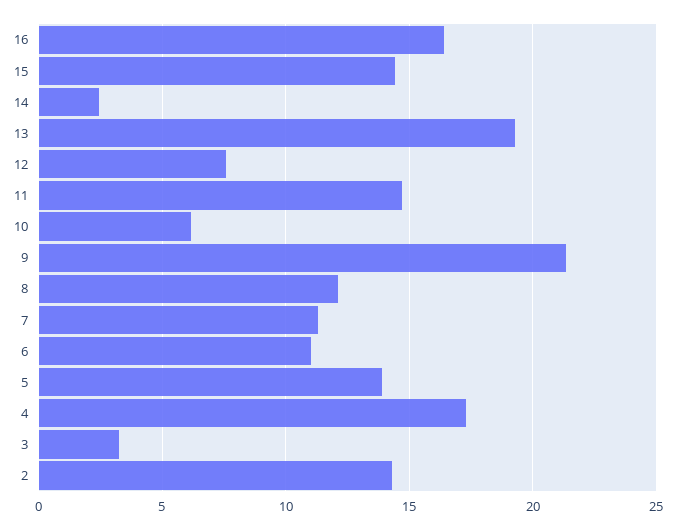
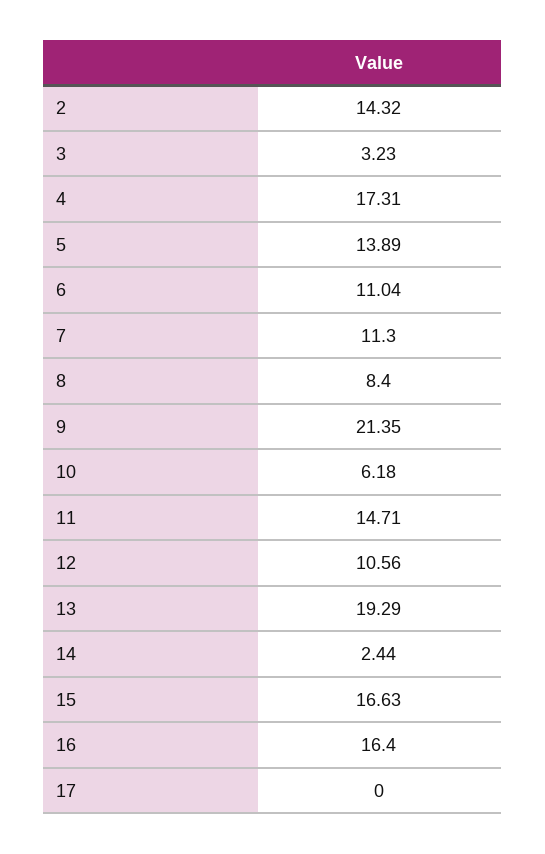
  {
    "16": 16.4,
-   "15": 14.5,
+   "15": 16.63,
    "14": 2.44,
    "13": 19.29,
-   "12": 7.5,
+   "12": 10.56,
    "11": 14.71,
    "10": 6.18,
    "9": 21.35,
-   "8": 12,
+   "8": 8.4,
    "7": 11.3,
    "6": 11.04,
    "5": 13.89,
    "4": 17.31,
    "3": 3.23,
-   "2": 14.32
+   "2": 14.32,
+   "17": 0
  }

